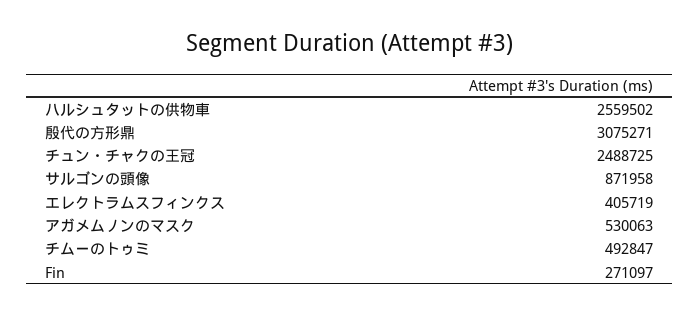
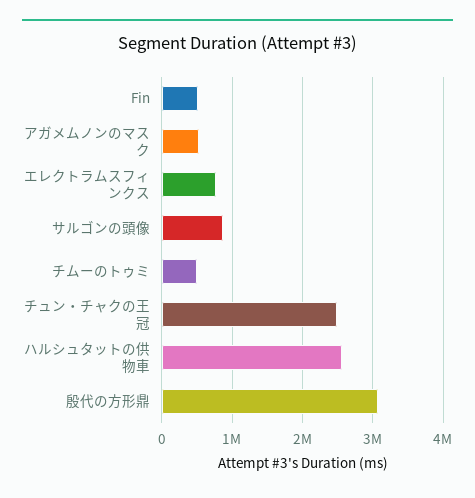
  {
    "ハルシュタットの供物車": 2559502,
    "殷代の方形鼎": 3075271,
    "チュン・チャクの王冠": 2488725,
    "サルゴンの頭像": 871958,
-   "エレクトラムスフィンクス": 405719,
+   "エレクトラムスフィンクス": 800000,
    "アガメムノンのマスク": 530063,
    "チムーのトゥミ": 492847,
-   "Fin": 271097
+   "Fin": 500000
  }

